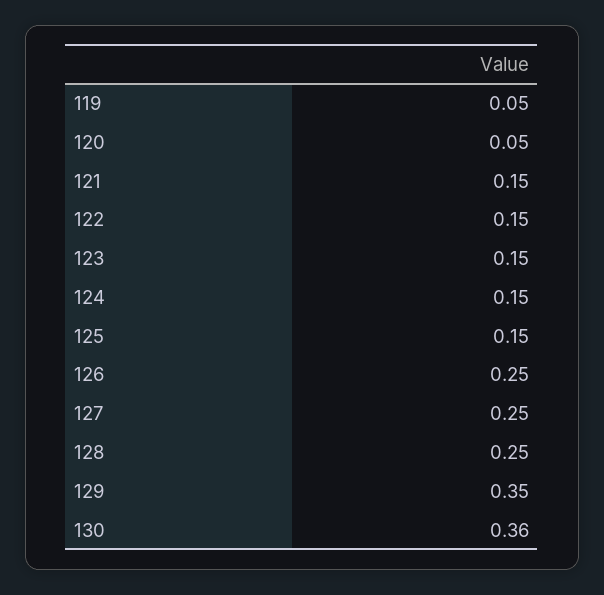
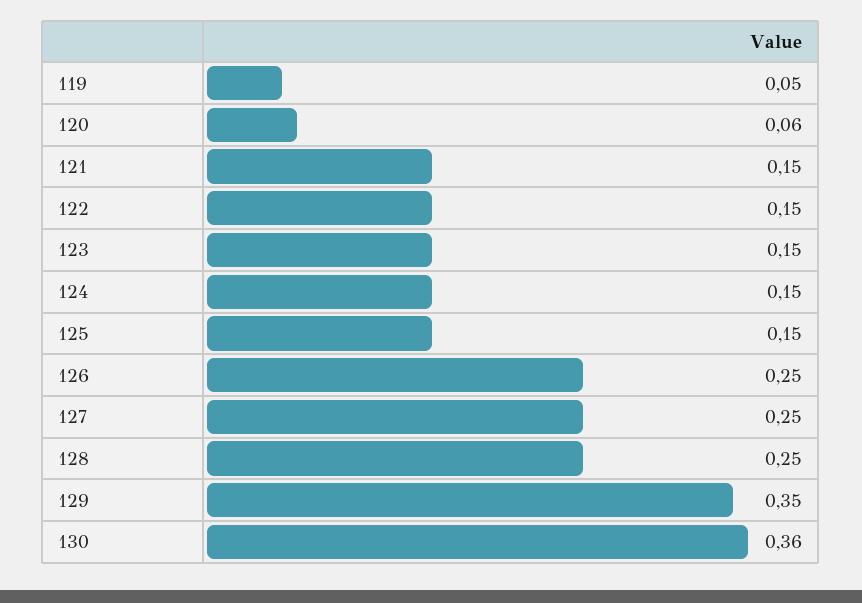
  {
    "119": 0.05,
-   "120": 0.05,
+   "120": 0.06,
    "121": 0.15,
    "122": 0.15,
    "123": 0.15,
    "124": 0.15,
    "125": 0.15,
    "126": 0.25,
    "127": 0.25,
    "128": 0.25,
    "129": 0.35,
    "130": 0.36
  }

